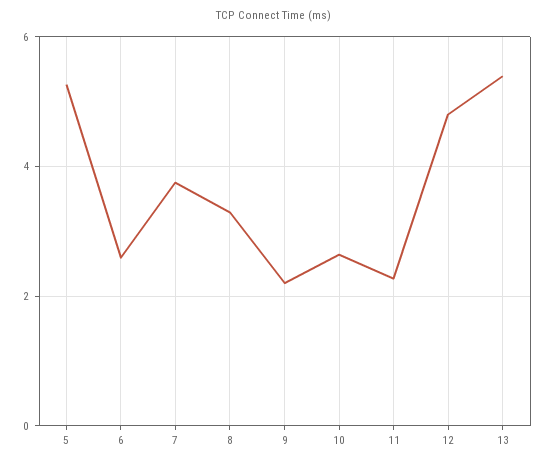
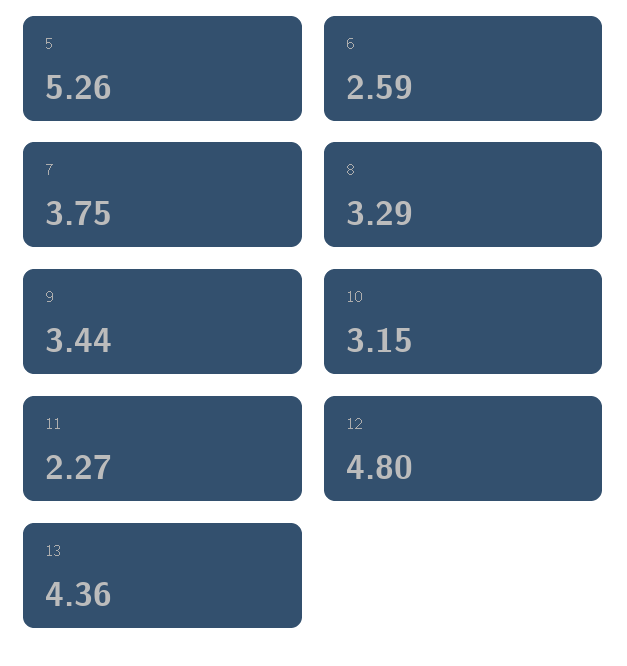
  {
    "5": 5.26,
    "6": 2.59,
    "7": 3.75,
    "8": 3.29,
-   "9": 2.2,
+   "9": 3.44,
-   "10": 2.6,
+   "10": 3.15,
    "11": 2.27,
    "12": 4.8,
-   "13": 5.4
+   "13": 4.36
  }

